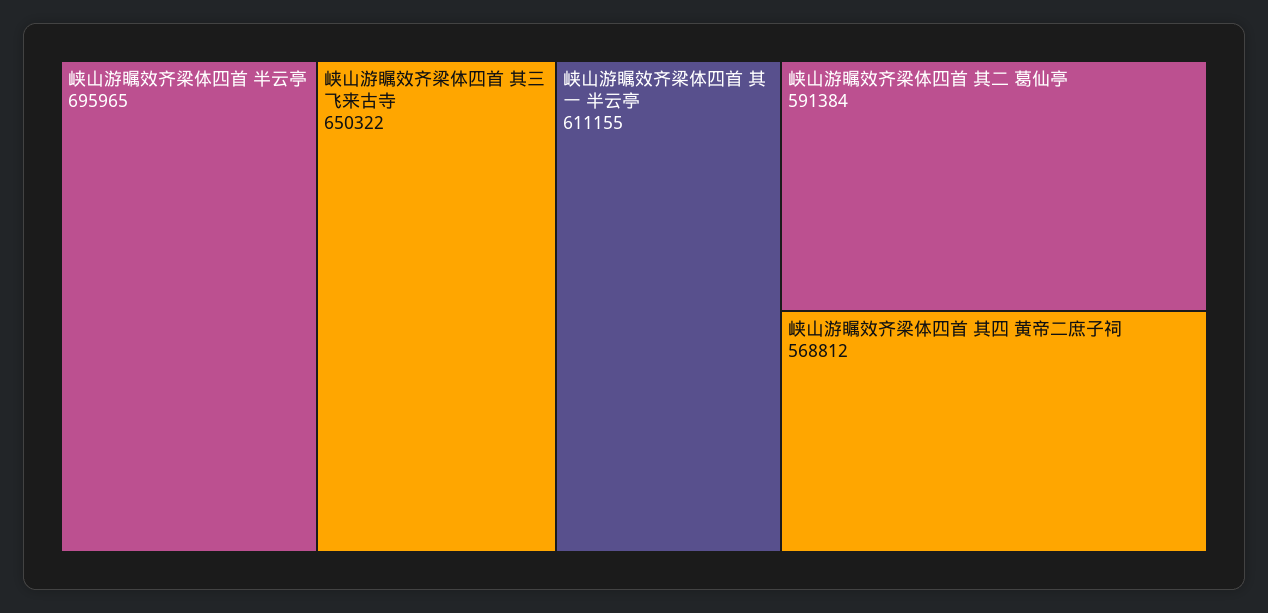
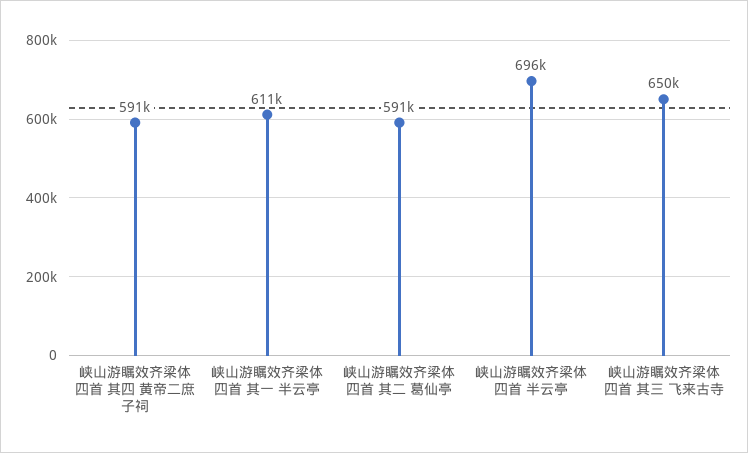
  {
    "峡山游瞩效齐梁体四首 半云亭": 695965,
    "峡山游瞩效齐梁体四首 其三 飞来古寺": 650322,
    "峡山游瞩效齐梁体四首 其一 半云亭": 611155,
    "峡山游瞩效齐梁体四首 其二 葛仙亭": 591384,
-   "峡山游瞩效齐梁体四首 其四 黄帝二庶子祠": 568812
+   "峡山游瞩效齐梁体四首 其四 黄帝二庶子祠": 591000
  }

